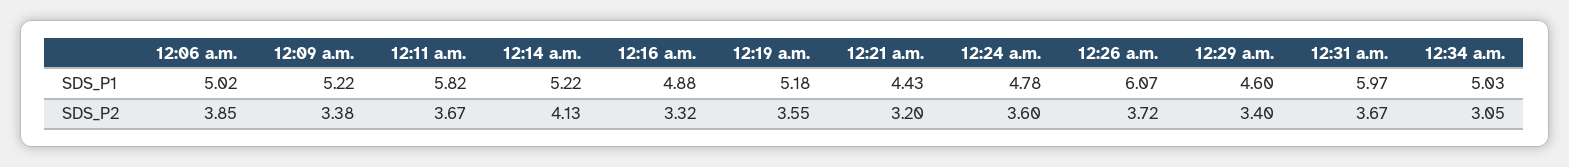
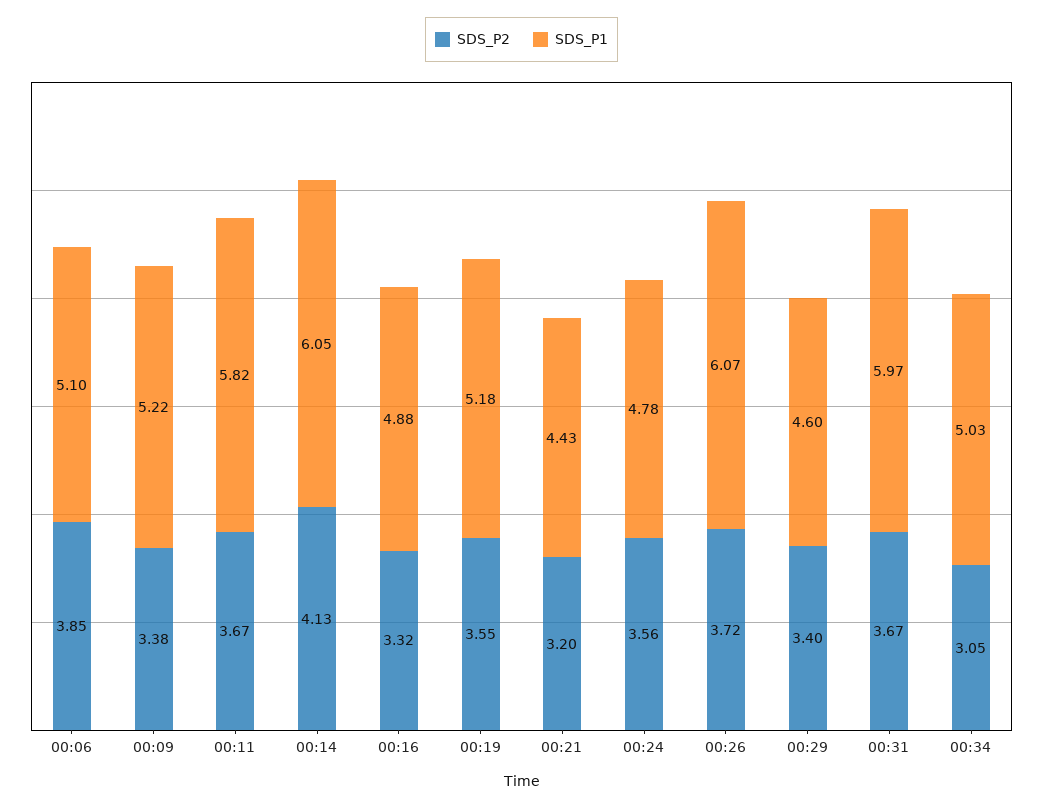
  {
    "SDS_P1": {
-     "12:06 a.m.": 5.02,
+     "12:06 a.m.": 5.1,
      "12:09 a.m.": 5.22,
      "12:11 a.m.": 5.82,
-     "12:14 a.m.": 5.22,
+     "12:14 a.m.": 6.05,
      "12:16 a.m.": 4.88,
      "12:19 a.m.": 5.18,
      "12:21 a.m.": 4.43,
      "12:24 a.m.": 4.78,
      "12:26 a.m.": 6.07,
      "12:29 a.m.": 4.6,
      "12:31 a.m.": 5.97,
      "12:34 a.m.": 5.03
    },
    "SDS_P2": {
      "12:06 a.m.": 3.85,
      "12:09 a.m.": 3.38,
      "12:11 a.m.": 3.67,
      "12:14 a.m.": 4.13,
      "12:16 a.m.": 3.32,
      "12:19 a.m.": 3.55,
      "12:21 a.m.": 3.2,
-     "12:24 a.m.": 3.6,
+     "12:24 a.m.": 3.56,
      "12:26 a.m.": 3.72,
      "12:29 a.m.": 3.4,
      "12:31 a.m.": 3.67,
      "12:34 a.m.": 3.05
    }
  }

